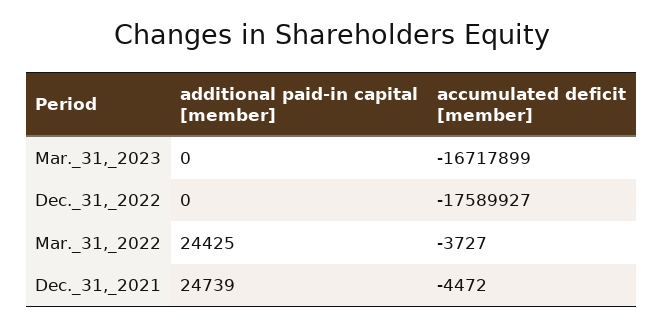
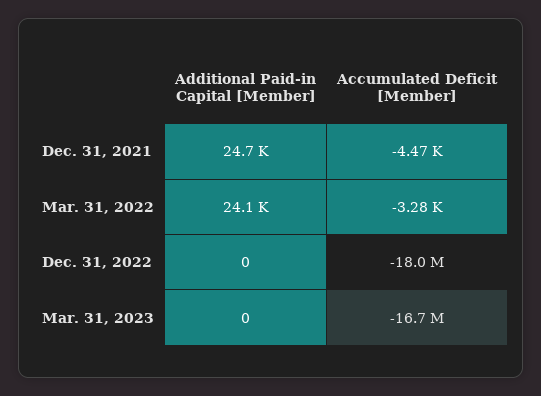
  {
    "additional paid-in capital [member]": {
      "Mar._31,_2023": 0,
      "Dec._31,_2022": 0,
-     "Mar._31,_2022": 24425,
+     "Mar._31,_2022": 24100,
      "Dec._31,_2021": 24739
    },
    "accumulated deficit [member]": {
      "Mar._31,_2023": -16717899,
-     "Dec._31,_2022": -17589927,
+     "Dec._31,_2022": -18000000,
-     "Mar._31,_2022": -3727,
+     "Mar._31,_2022": -3280,
      "Dec._31,_2021": -4472
    }
  }

